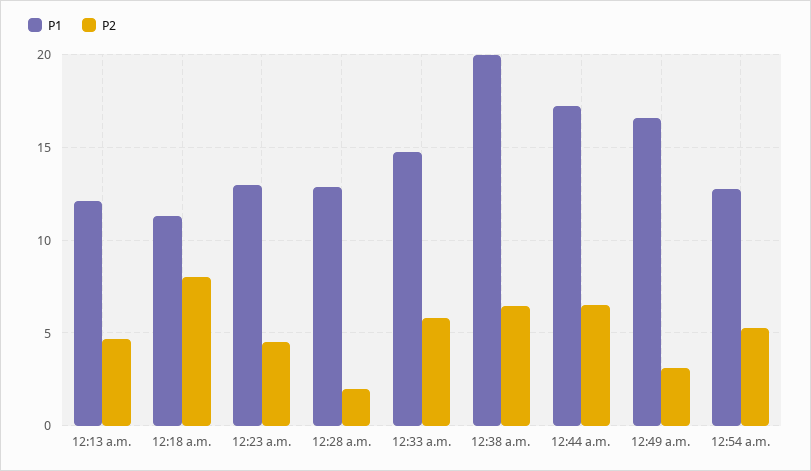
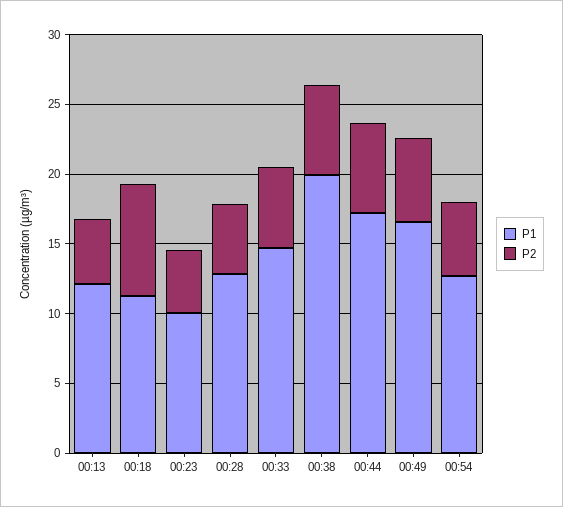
  {
    "P1": {
      "12:13 a.m.": 12,
      "12:18 a.m.": 11.5,
-     "12:23 a.m.": 13,
+     "12:23 a.m.": 10,
      "12:28 a.m.": 13,
      "12:33 a.m.": 14.5,
      "12:38 a.m.": 20,
      "12:44 a.m.": 17,
      "12:49 a.m.": 16.5,
      "12:54 a.m.": 12.5
    },
    "P2": {
      "12:13 a.m.": 4.5,
      "12:18 a.m.": 8,
      "12:23 a.m.": 4.5,
-     "12:28 a.m.": 2,
+     "12:28 a.m.": 5,
      "12:33 a.m.": 6,
      "12:38 a.m.": 6.5,
      "12:44 a.m.": 6.5,
-     "12:49 a.m.": 3,
+     "12:49 a.m.": 6,
      "12:54 a.m.": 5.5
    }
  }

